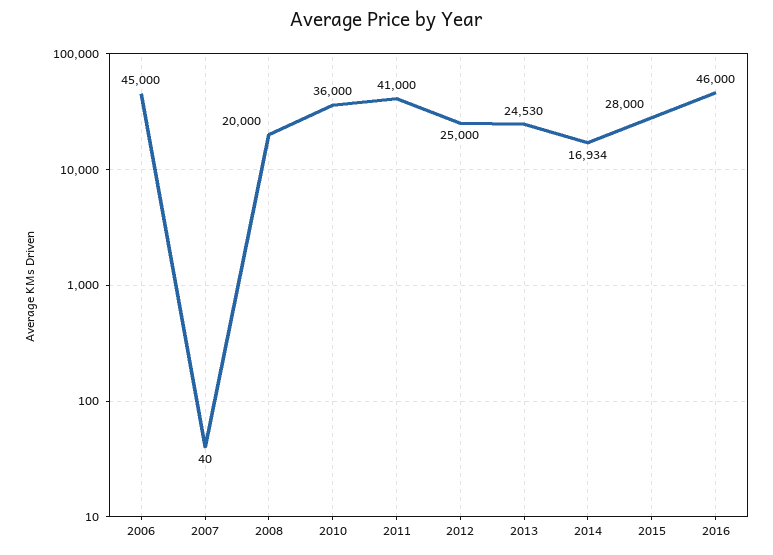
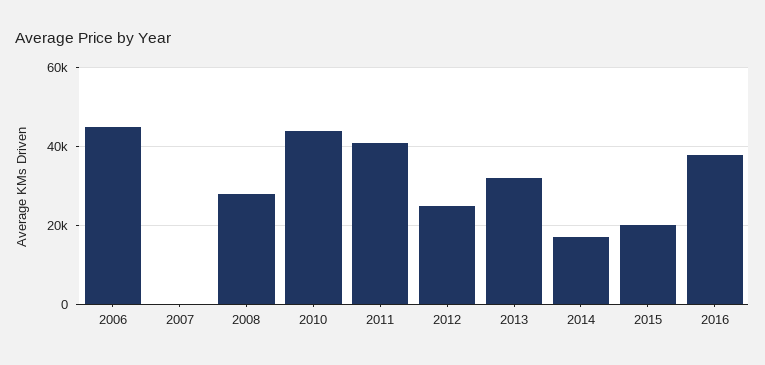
  {
    "2006": 45000,
    "2007": 40,
-   "2008": 20000,
+   "2008": 28000,
-   "2010": 36000,
+   "2010": 44000,
    "2011": 41000,
    "2012": 25000,
-   "2013": 24530,
+   "2013": 32000,
    "2014": 16934,
-   "2015": 28000,
+   "2015": 20000,
-   "2016": 46000
+   "2016": 38000
  }

